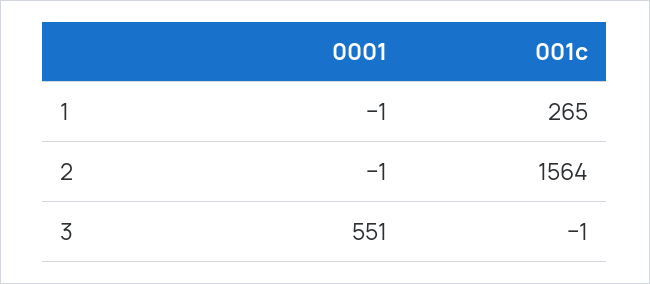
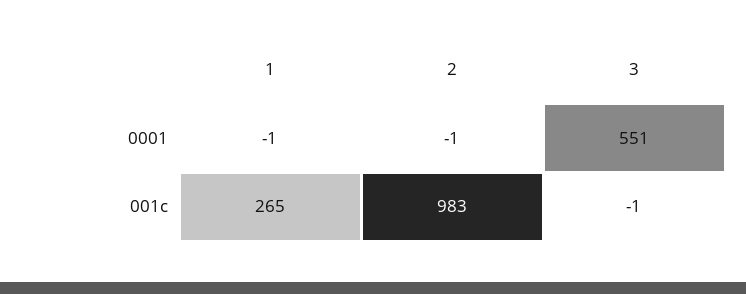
  {
    "0001": {
      "1": -1,
      "2": -1,
      "3": 551
    },
    "001c": {
      "1": 265,
-     "2": 1564,
+     "2": 983,
      "3": -1
    }
  }

